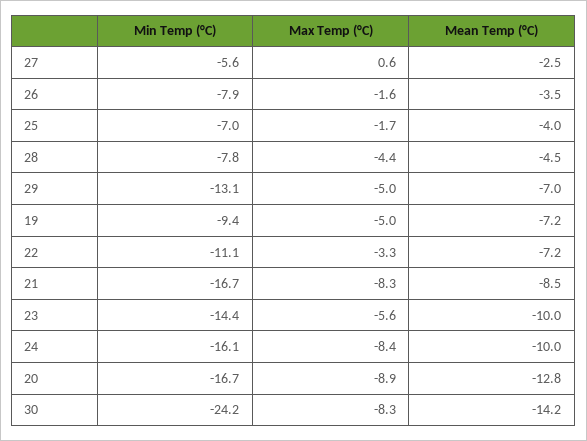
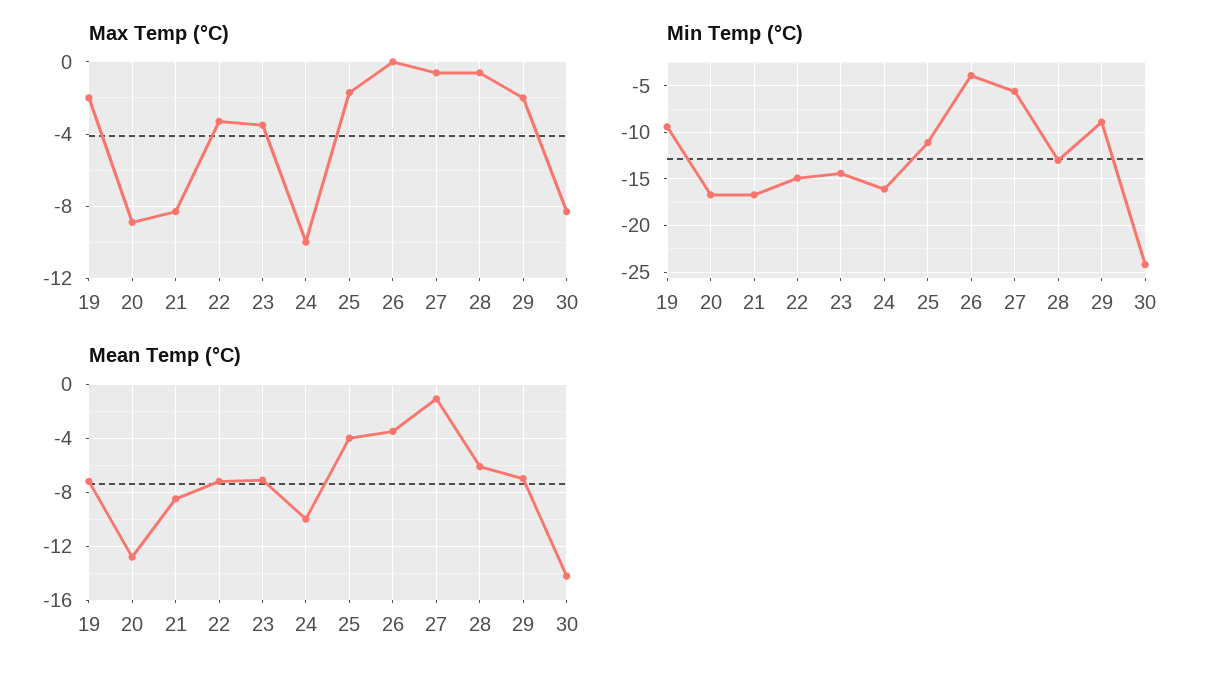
  {
    "Min Temp (°C)": {
      "27": -5.6,
-     "26": -7.9,
+     "26": -4,
-     "25": -7,
+     "25": -11,
-     "28": -7.8,
+     "28": -13,
-     "29": -13.1,
+     "29": -9,
      "19": -9.4,
-     "22": -11.1,
+     "22": -15,
      "21": -16.7,
      "23": -14.4,
      "24": -16.1,
      "20": -16.7,
      "30": -24.2
    },
    "Max Temp (°C)": {
-     "27": 0.6,
+     "27": -0.5,
-     "26": -1.6,
+     "26": 0,
      "25": -1.7,
-     "28": -4.4,
+     "28": -0.5,
-     "29": -5,
+     "29": -2,
-     "19": -5,
+     "19": -2,
      "22": -3.3,
      "21": -8.3,
-     "23": -5.6,
+     "23": -3.5,
-     "24": -8.4,
+     "24": -10,
      "20": -8.9,
      "30": -8.3
    },
    "Mean Temp (°C)": {
-     "27": -2.5,
+     "27": -1,
      "26": -3.5,
      "25": -4,
-     "28": -4.5,
+     "28": -6,
      "29": -7,
      "19": -7.2,
      "22": -7.2,
      "21": -8.5,
-     "23": -10,
+     "23": -7,
      "24": -10,
      "20": -12.8,
      "30": -14.2
    }
  }

